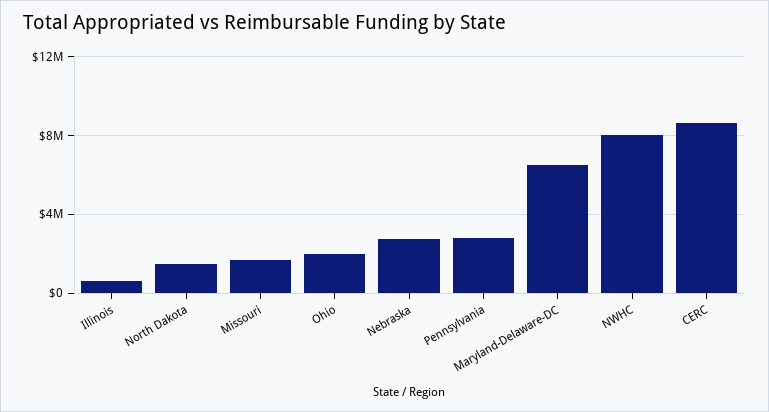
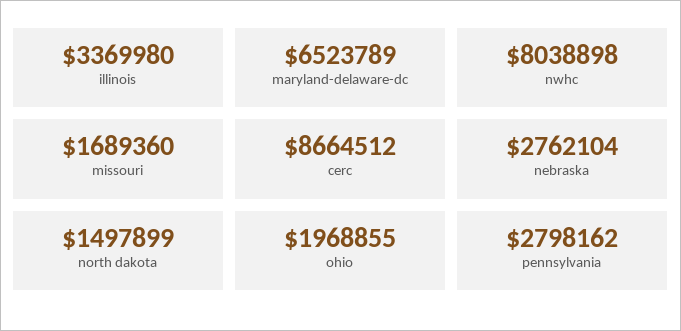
  {
-   "Illinois": 500000,
+   "Illinois": 3369980,
    "North Dakota": 1497899,
    "Missouri": 1689360,
    "Ohio": 1968855,
    "Nebraska": 2762104,
    "Pennsylvania": 2798162,
    "Maryland-Delaware-DC": 6523789,
    "NWHC": 8038898,
    "CERC": 8664512
  }

